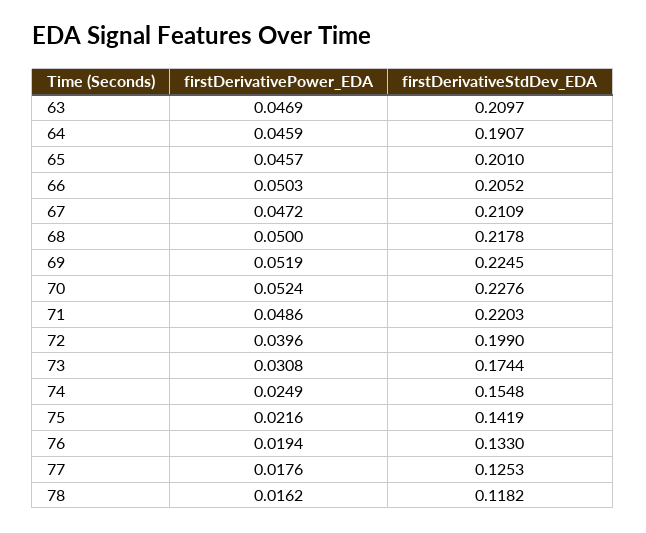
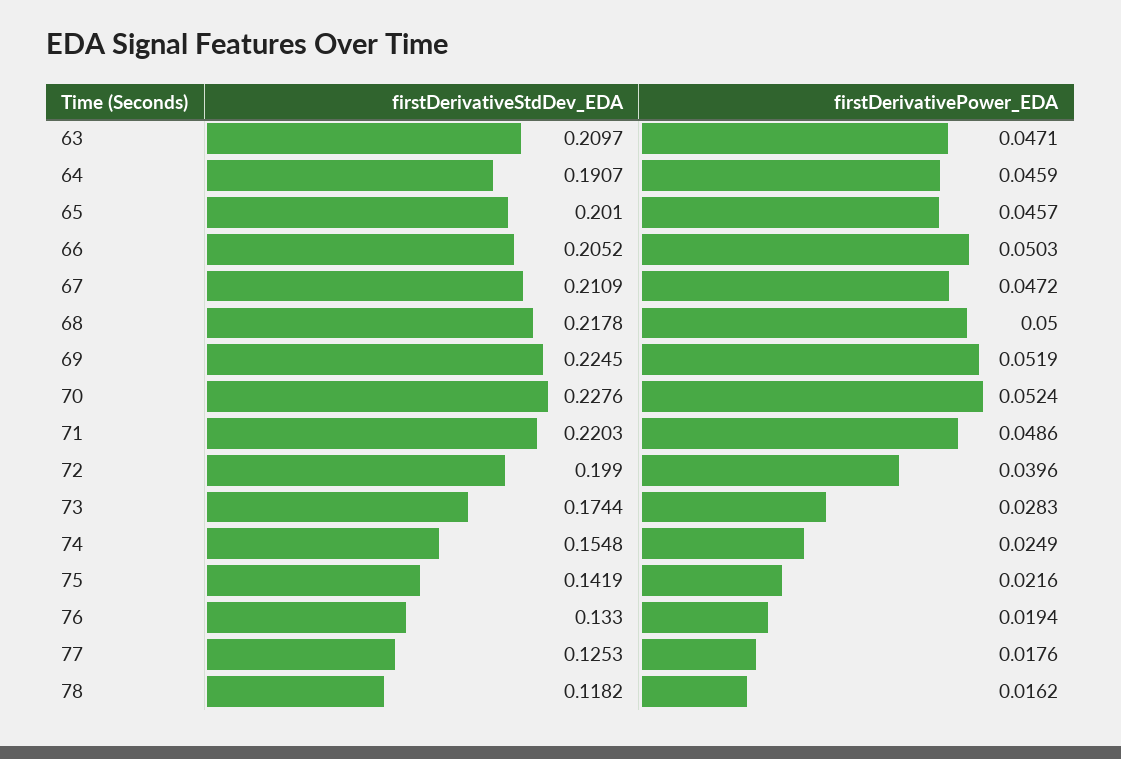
  {
    "firstDerivativePower_EDA": {
-     "63": 0.0469,
+     "63": 0.0471,
      "64": 0.0459,
      "65": 0.0457,
      "66": 0.0503,
      "67": 0.0472,
      "68": 0.05,
      "69": 0.0519,
      "70": 0.0524,
      "71": 0.0486,
      "72": 0.0396,
-     "73": 0.0308,
+     "73": 0.0283,
      "74": 0.0249,
      "75": 0.0216,
      "76": 0.0194,
      "77": 0.0176,
      "78": 0.0162
    },
    "firstDerivativeStdDev_EDA": {
      "63": 0.2097,
      "64": 0.1907,
      "65": 0.201,
      "66": 0.2052,
      "67": 0.2109,
      "68": 0.2178,
      "69": 0.2245,
      "70": 0.2276,
      "71": 0.2203,
      "72": 0.199,
      "73": 0.1744,
      "74": 0.1548,
      "75": 0.1419,
      "76": 0.133,
      "77": 0.1253,
      "78": 0.1182
    }
  }

